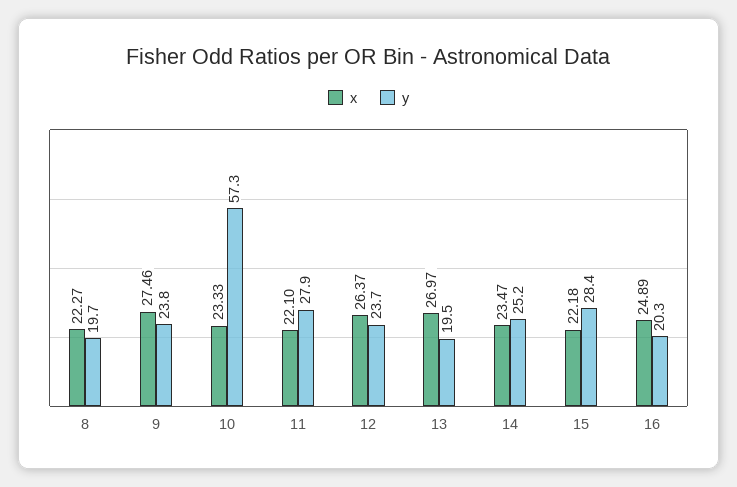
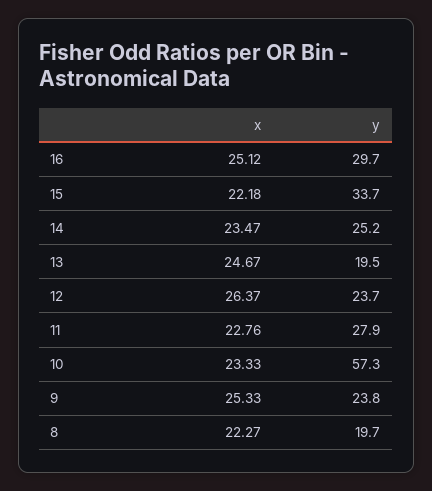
  {
    "x": {
      "8": 22.27,
-     "9": 27.46,
+     "9": 25.33,
      "10": 23.33,
-     "11": 22.1,
+     "11": 22.76,
      "12": 26.37,
-     "13": 26.97,
+     "13": 24.67,
      "14": 23.47,
      "15": 22.18,
-     "16": 24.89
+     "16": 25.12
    },
    "y": {
      "8": 19.7,
      "9": 23.8,
      "10": 57.3,
      "11": 27.9,
      "12": 23.7,
      "13": 19.5,
      "14": 25.2,
-     "15": 28.4,
+     "15": 33.7,
-     "16": 20.3
+     "16": 29.7
    }
  }

